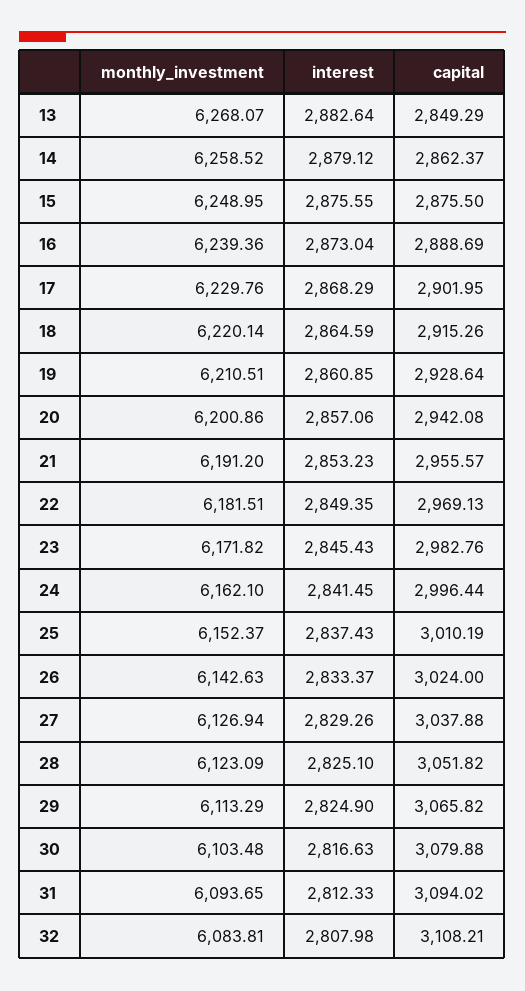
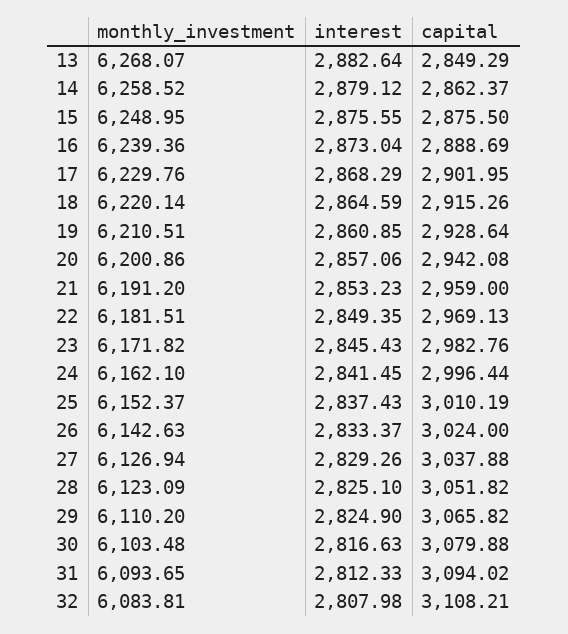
  {
    "monthly_investment": {
      "13": 6268.07,
      "14": 6258.52,
      "15": 6248.95,
      "16": 6239.36,
      "17": 6229.76,
      "18": 6220.14,
      "19": 6210.51,
      "20": 6200.86,
      "21": 6191.2,
      "22": 6181.51,
      "23": 6171.82,
      "24": 6162.1,
      "25": 6152.37,
      "26": 6142.63,
      "27": 6126.94,
      "28": 6123.09,
-     "29": 6113.29,
+     "29": 6110.2,
      "30": 6103.48,
      "31": 6093.65,
      "32": 6083.81
    },
    "interest": {
      "13": 2882.64,
      "14": 2879.12,
      "15": 2875.55,
      "16": 2873.04,
      "17": 2868.29,
      "18": 2864.59,
      "19": 2860.85,
      "20": 2857.06,
      "21": 2853.23,
      "22": 2849.35,
      "23": 2845.43,
      "24": 2841.45,
      "25": 2837.43,
      "26": 2833.37,
      "27": 2829.26,
      "28": 2825.1,
      "29": 2824.9,
      "30": 2816.63,
      "31": 2812.33,
      "32": 2807.98
    },
    "capital": {
      "13": 2849.29,
      "14": 2862.37,
      "15": 2875.5,
      "16": 2888.69,
      "17": 2901.95,
      "18": 2915.26,
      "19": 2928.64,
      "20": 2942.08,
-     "21": 2955.57,
+     "21": 2959,
      "22": 2969.13,
      "23": 2982.76,
      "24": 2996.44,
      "25": 3010.19,
      "26": 3024,
      "27": 3037.88,
      "28": 3051.82,
      "29": 3065.82,
      "30": 3079.88,
      "31": 3094.02,
      "32": 3108.21
    }
  }

